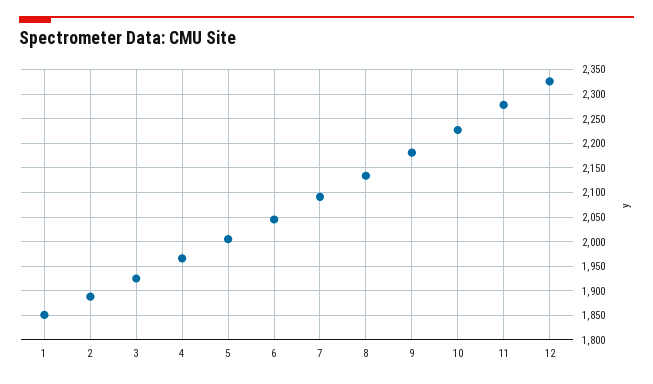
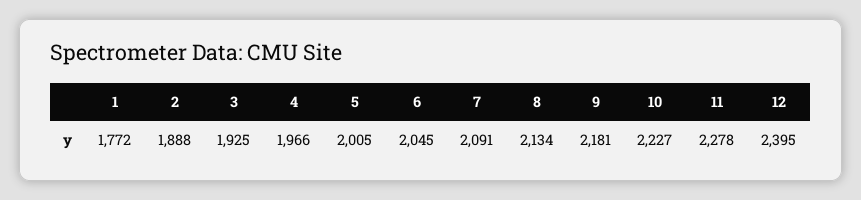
  {
-   "1": 1850,
+   "1": 1772,
    "2": 1888,
    "3": 1925,
    "4": 1966,
    "5": 2005,
    "6": 2045,
    "7": 2091,
    "8": 2134,
    "9": 2181,
    "10": 2227,
    "11": 2278,
-   "12": 2325
+   "12": 2395
  }

